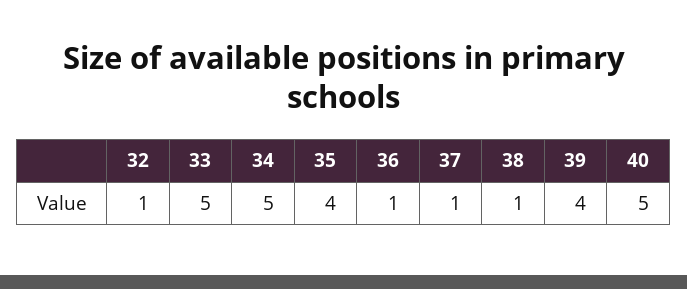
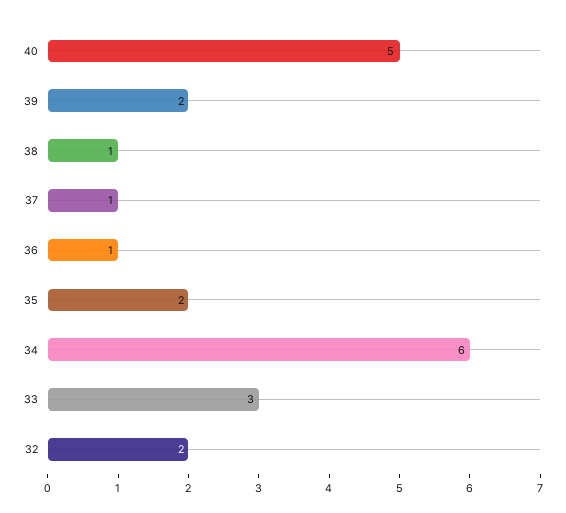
  {
-   "32": 1,
+   "32": 2,
-   "33": 5,
+   "33": 3,
-   "34": 5,
+   "34": 6,
-   "35": 4,
+   "35": 2,
    "36": 1,
    "37": 1,
    "38": 1,
-   "39": 4,
+   "39": 2,
    "40": 5
  }

